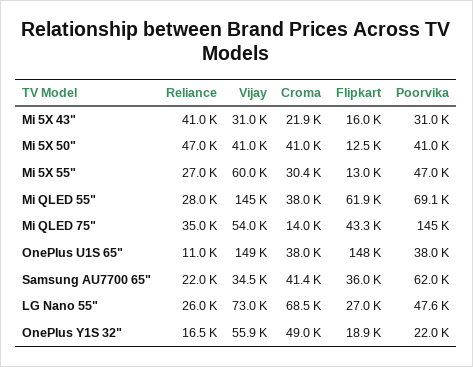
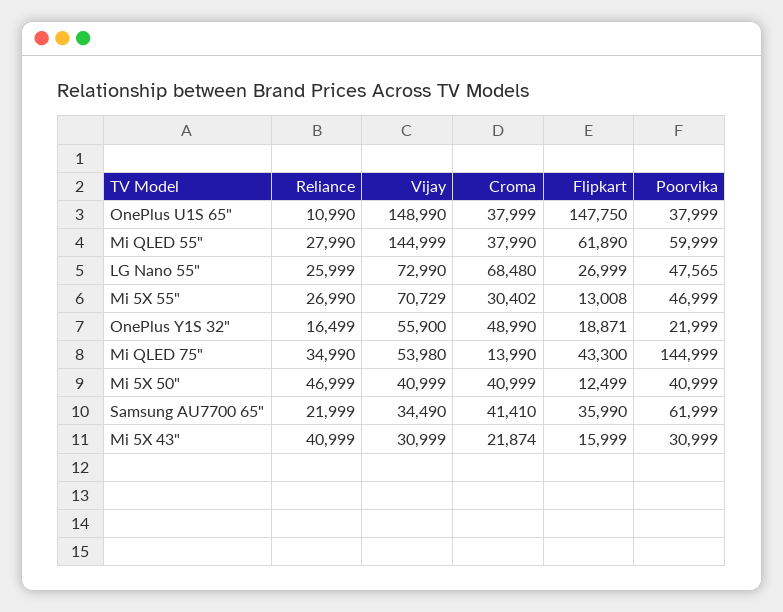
  {
    "Reliance": {
      "Mi 5X 43\"": 40999,
      "Mi 5X 50\"": 46999,
      "Mi 5X 55\"": 26990,
      "Mi QLED 55\"": 27990,
      "Mi QLED 75\"": 34990,
      "OnePlus U1S 65\"": 10990,
      "Samsung AU7700 65\"": 21999,
      "LG Nano 55\"": 25999,
      "OnePlus Y1S 32\"": 16499
    },
    "Vijay": {
      "Mi 5X 43\"": 30999,
      "Mi 5X 50\"": 40999,
-     "Mi 5X 55\"": 60000,
+     "Mi 5X 55\"": 70729,
      "Mi QLED 55\"": 144999,
      "Mi QLED 75\"": 53980,
      "OnePlus U1S 65\"": 148990,
      "Samsung AU7700 65\"": 34490,
      "LG Nano 55\"": 72990,
      "OnePlus Y1S 32\"": 55900
    },
    "Croma": {
      "Mi 5X 43\"": 21874,
      "Mi 5X 50\"": 40999,
      "Mi 5X 55\"": 30402,
      "Mi QLED 55\"": 37990,
      "Mi QLED 75\"": 13990,
      "OnePlus U1S 65\"": 37999,
      "Samsung AU7700 65\"": 41410,
      "LG Nano 55\"": 68480,
      "OnePlus Y1S 32\"": 48990
    },
    "Flipkart": {
      "Mi 5X 43\"": 15999,
      "Mi 5X 50\"": 12499,
      "Mi 5X 55\"": 13008,
      "Mi QLED 55\"": 61890,
      "Mi QLED 75\"": 43300,
      "OnePlus U1S 65\"": 147750,
      "Samsung AU7700 65\"": 35990,
      "LG Nano 55\"": 26999,
      "OnePlus Y1S 32\"": 18871
    },
    "Poorvika": {
      "Mi 5X 43\"": 30999,
      "Mi 5X 50\"": 40999,
      "Mi 5X 55\"": 46999,
-     "Mi QLED 55\"": 69100,
+     "Mi QLED 55\"": 59999,
      "Mi QLED 75\"": 144999,
      "OnePlus U1S 65\"": 37999,
      "Samsung AU7700 65\"": 61999,
      "LG Nano 55\"": 47565,
      "OnePlus Y1S 32\"": 21999
    }
  }

